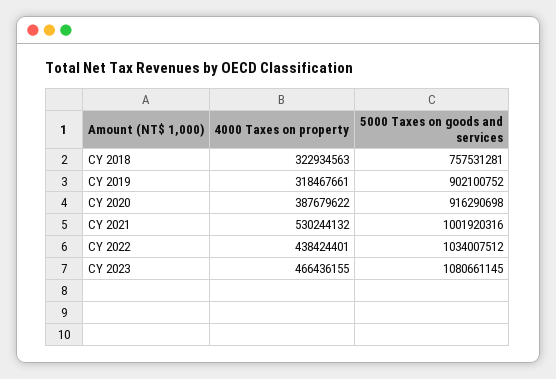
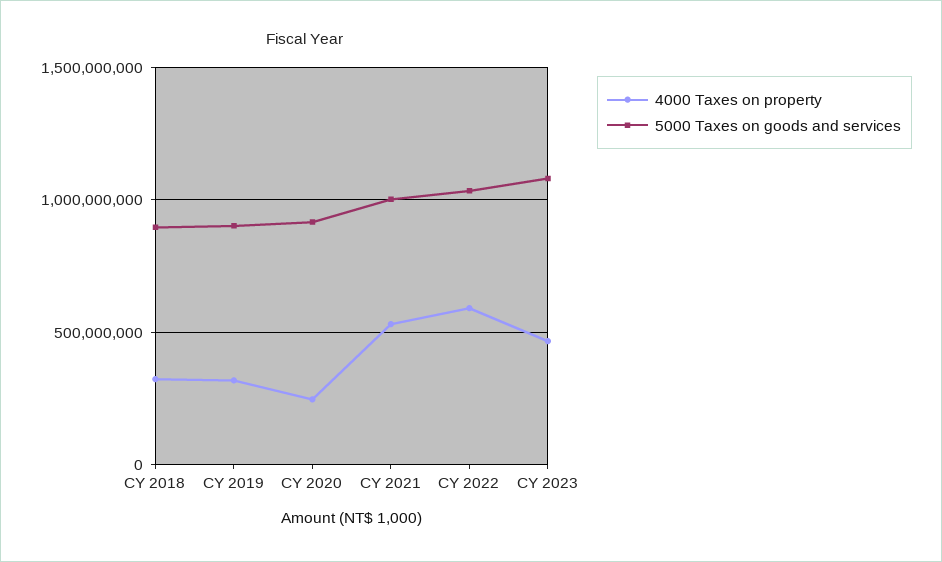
  {
    "4000 Taxes on property": {
      "CY 2018": 322934563,
      "CY 2019": 318467661,
-     "CY 2020": 387679622,
+     "CY 2020": 250000000,
      "CY 2021": 530244132,
-     "CY 2022": 438424401,
+     "CY 2022": 600000000,
      "CY 2023": 466436155
    },
    "5000 Taxes on goods and services": {
-     "CY 2018": 757531281,
+     "CY 2018": 900000000,
      "CY 2019": 902100752,
      "CY 2020": 916290698,
      "CY 2021": 1001920316,
      "CY 2022": 1034007512,
      "CY 2023": 1080661145
    }
  }

